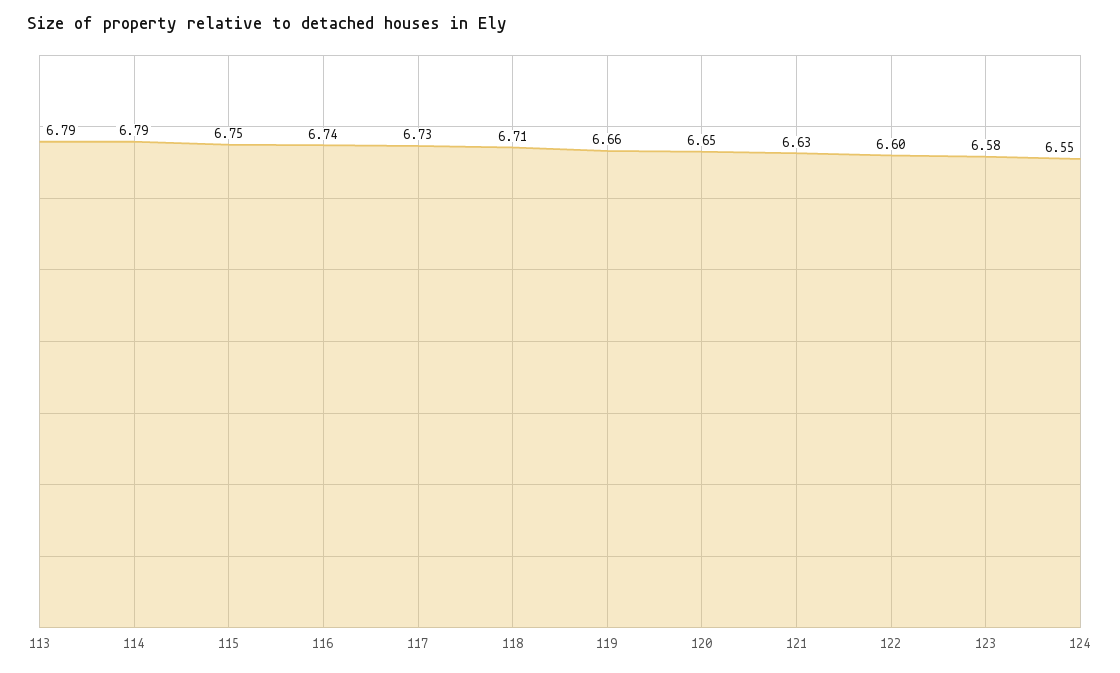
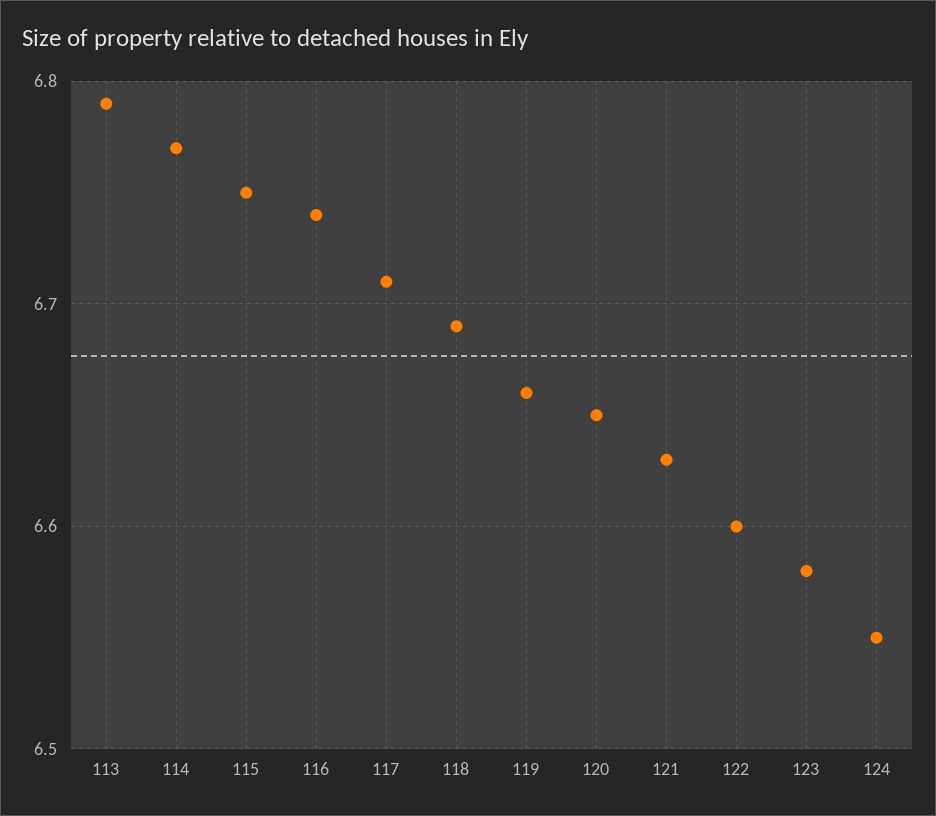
  {
    "113": 6.79,
-   "114": 6.79,
+   "114": 6.77,
    "115": 6.75,
    "116": 6.74,
-   "117": 6.73,
+   "117": 6.71,
-   "118": 6.71,
+   "118": 6.69,
    "119": 6.66,
    "120": 6.65,
    "121": 6.63,
    "122": 6.6,
    "123": 6.58,
    "124": 6.55
  }

